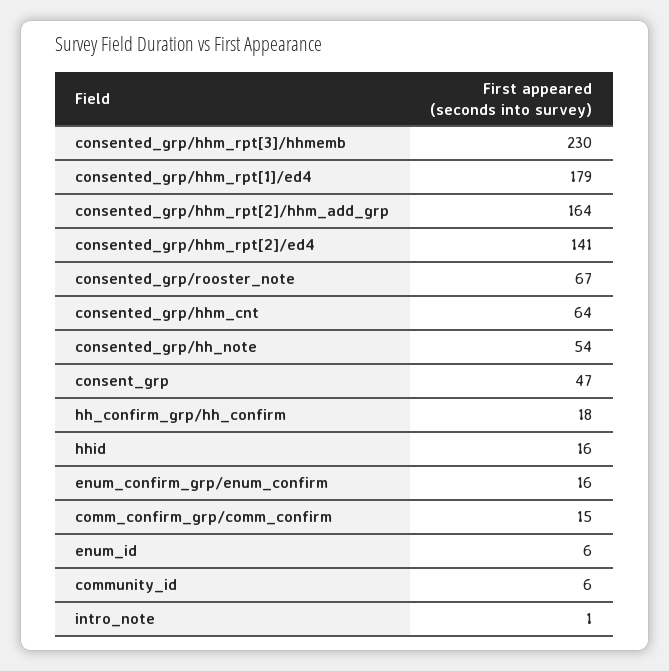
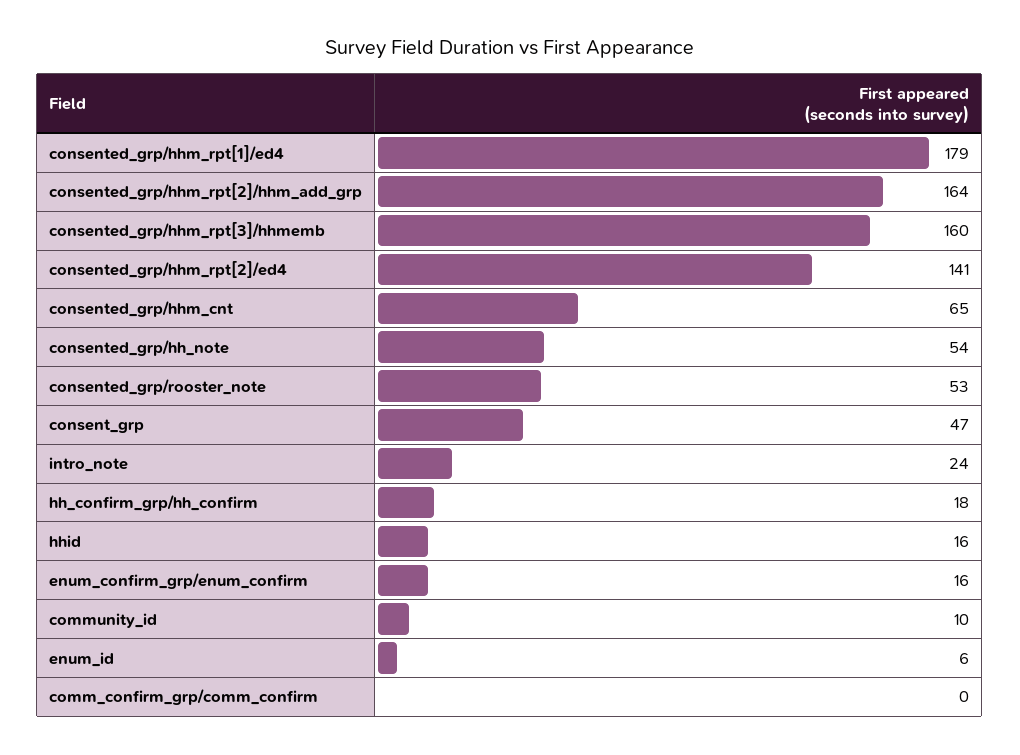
  {
-   "consented_grp/hhm_rpt[3]/hhmemb": 230,
+   "consented_grp/hhm_rpt[3]/hhmemb": 160,
    "consented_grp/hhm_rpt[1]/ed4": 179,
    "consented_grp/hhm_rpt[2]/hhm_add_grp": 164,
    "consented_grp/hhm_rpt[2]/ed4": 141,
-   "consented_grp/rooster_note": 67,
+   "consented_grp/rooster_note": 53,
-   "consented_grp/hhm_cnt": 64,
+   "consented_grp/hhm_cnt": 65,
    "consented_grp/hh_note": 54,
    "consent_grp": 47,
    "hh_confirm_grp/hh_confirm": 18,
    "hhid": 16,
    "enum_confirm_grp/enum_confirm": 16,
-   "comm_confirm_grp/comm_confirm": 15,
+   "comm_confirm_grp/comm_confirm": 0,
    "enum_id": 6,
-   "community_id": 6,
+   "community_id": 10,
-   "intro_note": 1
+   "intro_note": 24
  }

